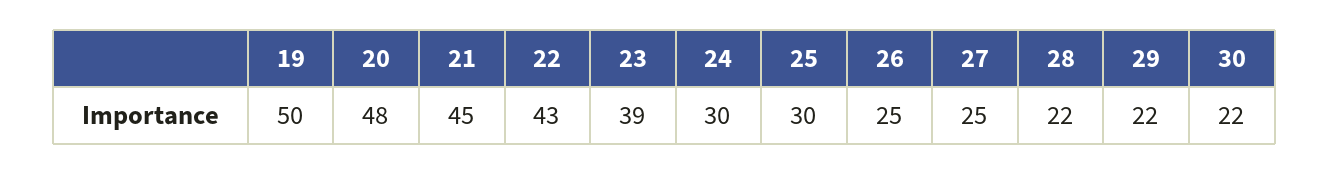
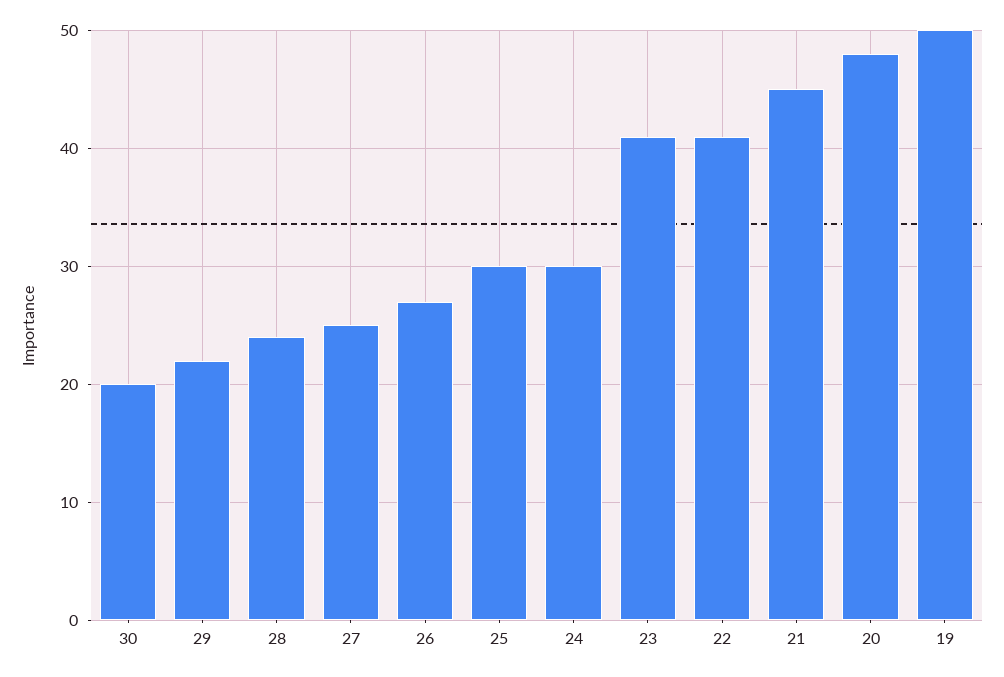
  {
    "19": 50,
    "20": 48,
    "21": 45,
-   "22": 43,
+   "22": 41,
-   "23": 39,
+   "23": 41,
    "24": 30,
    "25": 30,
-   "26": 25,
+   "26": 27,
    "27": 25,
-   "28": 22,
+   "28": 24,
    "29": 22,
-   "30": 22
+   "30": 20
  }

